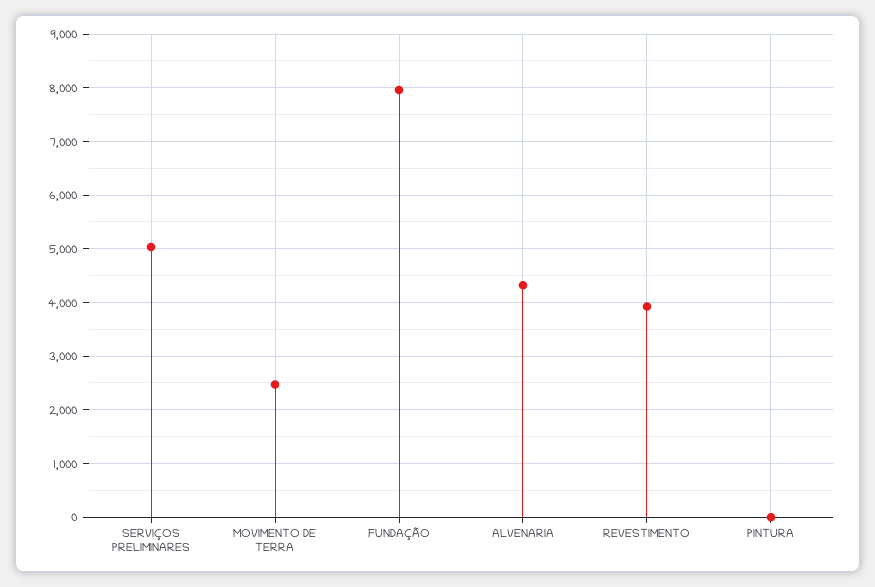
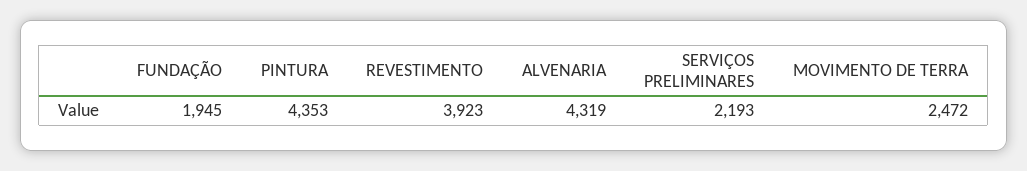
  {
-   "SERVIÇOS PRELIMINARES": 5000,
+   "SERVIÇOS PRELIMINARES": 2193,
    "MOVIMENTO DE TERRA": 2472,
-   "FUNDAÇÃO": 8000,
+   "FUNDAÇÃO": 1945,
    "ALVENARIA": 4319,
    "REVESTIMENTO": 3923,
-   "PINTURA": 0
+   "PINTURA": 4353
  }

